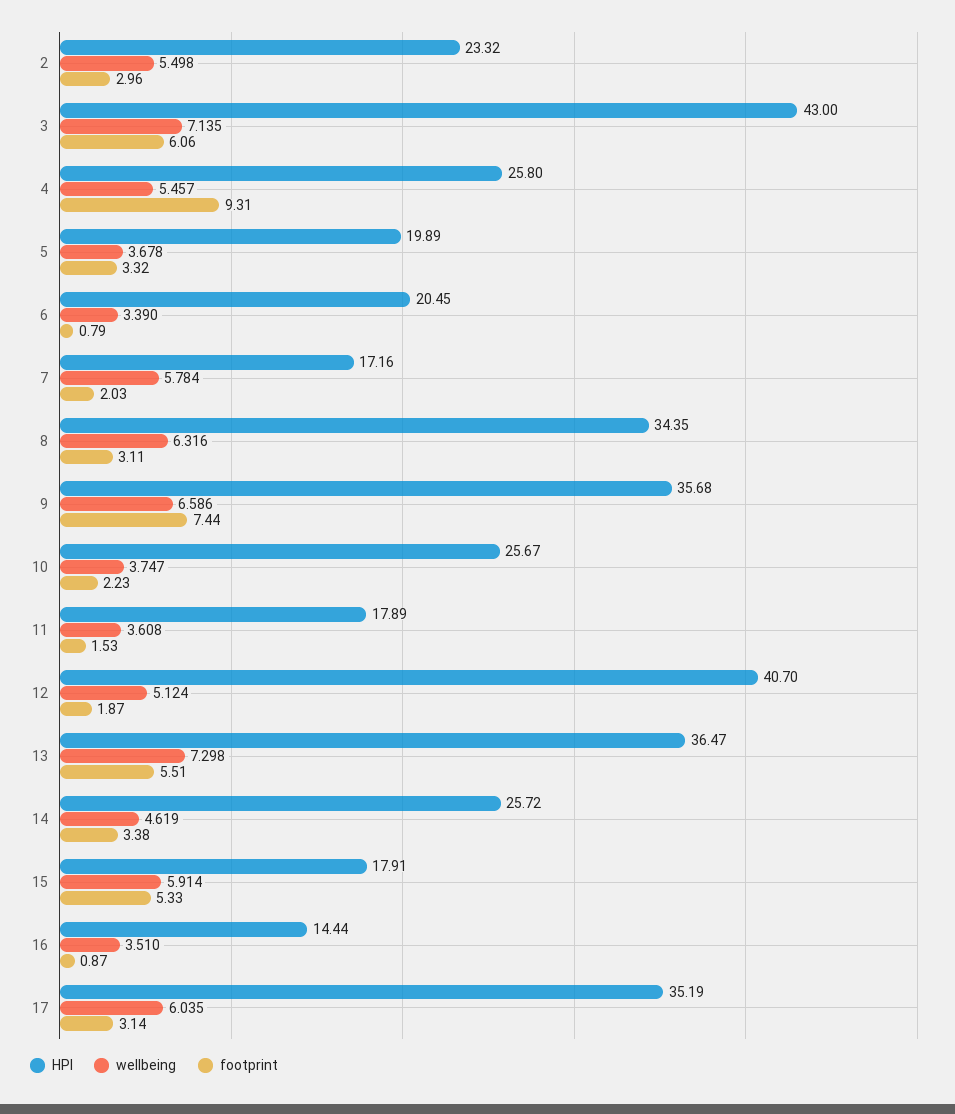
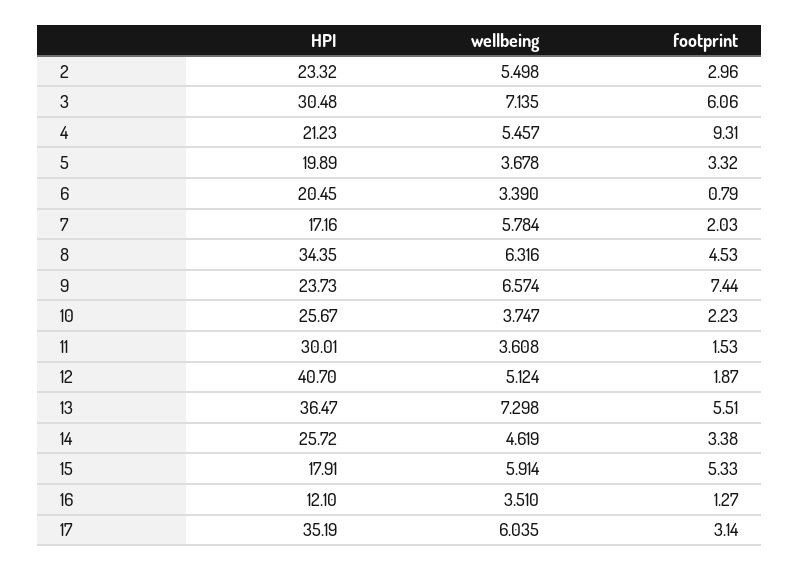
  {
    "HPI": {
      "2": 23.32,
-     "3": 43,
+     "3": 30.48,
-     "4": 25.8,
+     "4": 21.23,
      "5": 19.89,
      "6": 20.45,
      "7": 17.16,
      "8": 34.35,
-     "9": 35.68,
+     "9": 23.73,
      "10": 25.67,
-     "11": 17.89,
+     "11": 30.01,
      "12": 40.7,
      "13": 36.47,
      "14": 25.72,
      "15": 17.91,
-     "16": 14.44,
+     "16": 12.1,
      "17": 35.19
    },
    "wellbeing": {
      "2": 5.498,
      "3": 7.135,
      "4": 5.457,
      "5": 3.678,
      "6": 3.39,
      "7": 5.784,
      "8": 6.316,
-     "9": 6.586,
+     "9": 6.574,
      "10": 3.747,
      "11": 3.608,
      "12": 5.124,
      "13": 7.298,
      "14": 4.619,
      "15": 5.914,
      "16": 3.51,
      "17": 6.035
    },
    "footprint": {
      "2": 2.96,
      "3": 6.06,
      "4": 9.31,
      "5": 3.32,
      "6": 0.79,
      "7": 2.03,
-     "8": 3.11,
+     "8": 4.53,
      "9": 7.44,
      "10": 2.23,
      "11": 1.53,
      "12": 1.87,
      "13": 5.51,
      "14": 3.38,
      "15": 5.33,
-     "16": 0.87,
+     "16": 1.27,
      "17": 3.14
    }
  }

